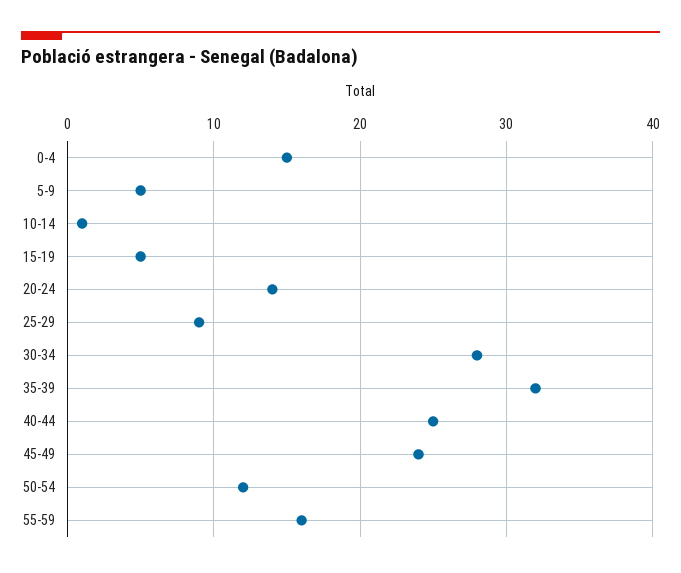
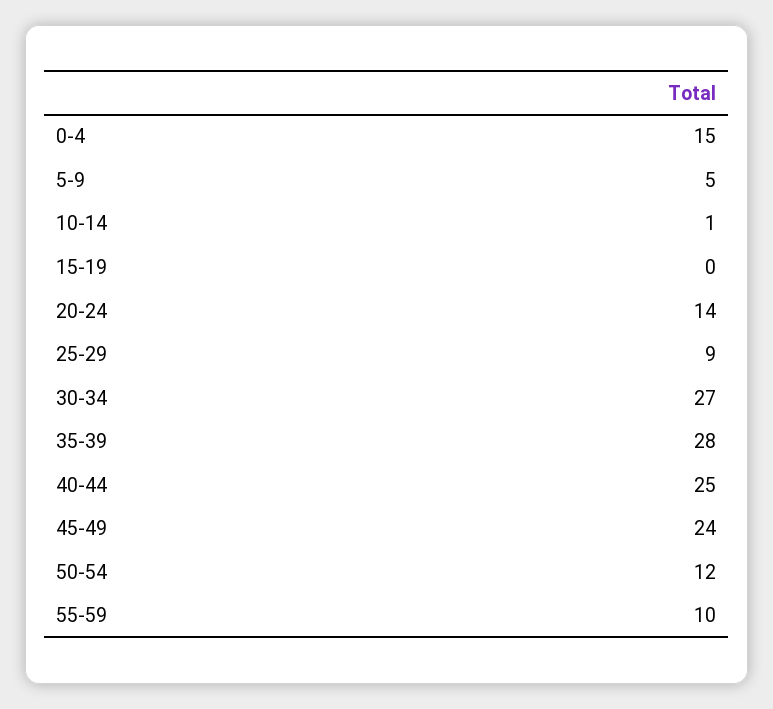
  {
    "0-4": 15,
    "5-9": 5,
    "10-14": 1,
-   "15-19": 5,
+   "15-19": 0,
    "20-24": 14,
    "25-29": 9,
-   "30-34": 28,
+   "30-34": 27,
-   "35-39": 32,
+   "35-39": 28,
    "40-44": 25,
    "45-49": 24,
    "50-54": 12,
-   "55-59": 16
+   "55-59": 10
  }

